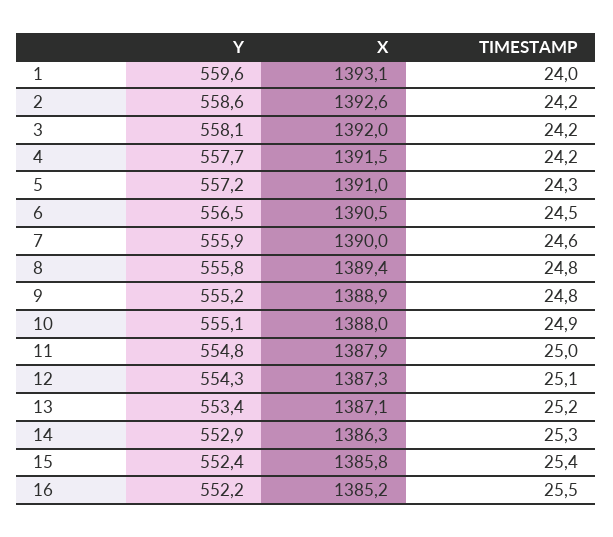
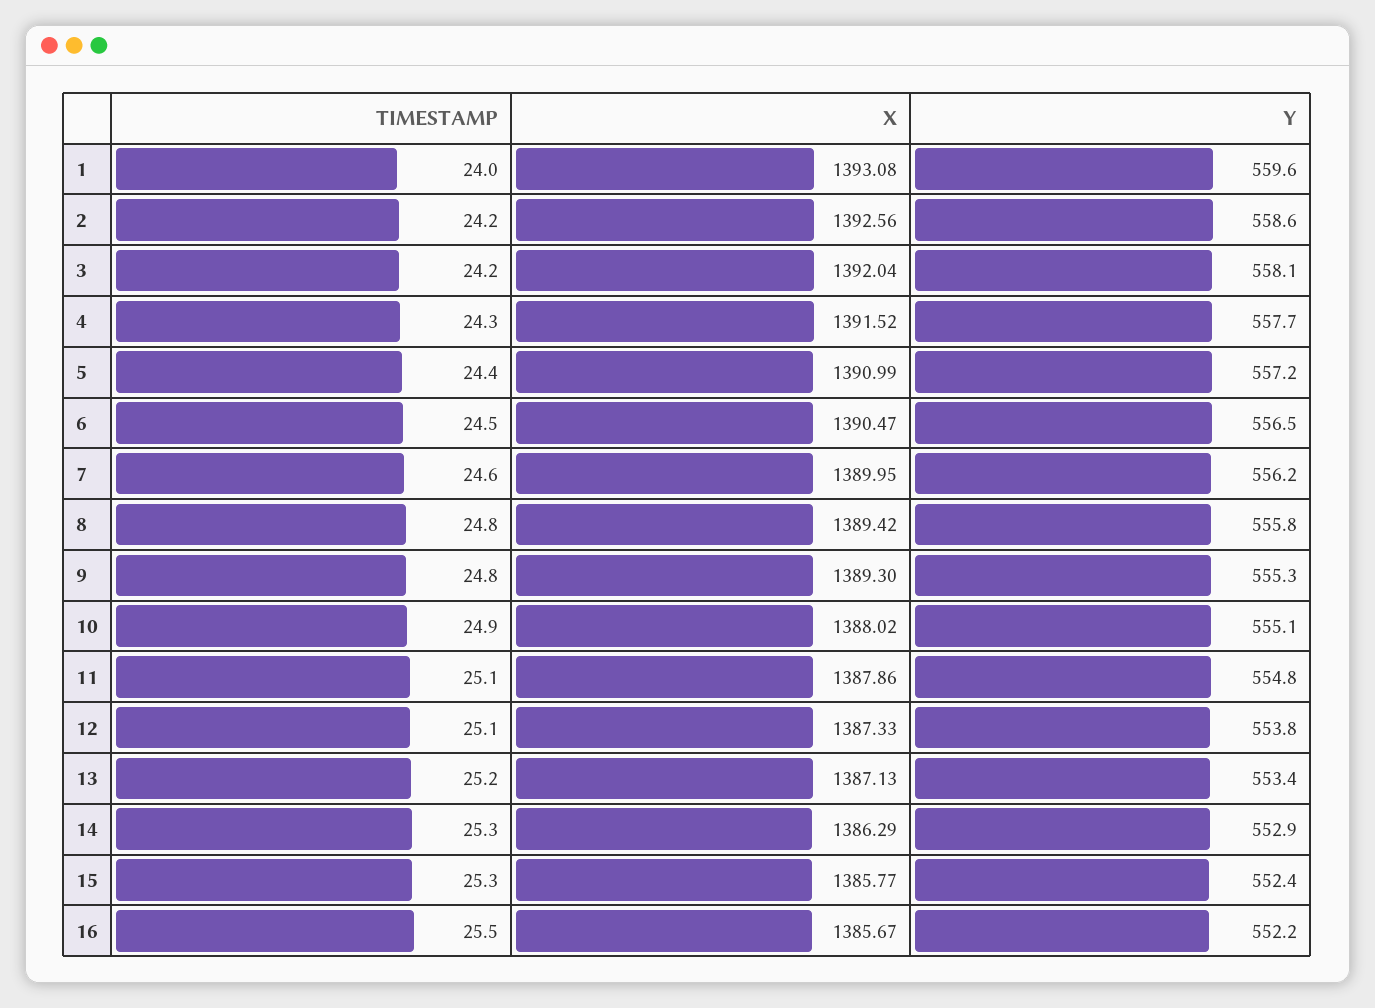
  {
    "Y": {
      "1": 559.6,
      "2": 558.6,
      "3": 558.1,
      "4": 557.7,
      "5": 557.2,
      "6": 556.5,
-     "7": 555.9,
+     "7": 556.2,
      "8": 555.8,
-     "9": 555.2,
+     "9": 555.3,
      "10": 555.1,
      "11": 554.8,
-     "12": 554.3,
+     "12": 553.8,
      "13": 553.4,
      "14": 552.9,
      "15": 552.4,
      "16": 552.2
    },
    "X": {
      "1": 1393.08,
      "2": 1392.56,
      "3": 1392.04,
      "4": 1391.52,
      "5": 1390.99,
      "6": 1390.47,
      "7": 1389.95,
      "8": 1389.42,
-     "9": 1388.9,
+     "9": 1389.3,
      "10": 1388.02,
      "11": 1387.86,
      "12": 1387.33,
      "13": 1387.13,
      "14": 1386.29,
      "15": 1385.77,
-     "16": 1385.2
+     "16": 1385.67
    },
    "TIMESTAMP": {
      "1": 24,
      "2": 24.2,
      "3": 24.2,
-     "4": 24.2,
+     "4": 24.3,
-     "5": 24.3,
+     "5": 24.4,
      "6": 24.5,
      "7": 24.6,
      "8": 24.8,
      "9": 24.8,
      "10": 24.9,
-     "11": 25,
+     "11": 25.1,
      "12": 25.1,
      "13": 25.2,
      "14": 25.3,
-     "15": 25.4,
+     "15": 25.3,
      "16": 25.5
    }
  }

